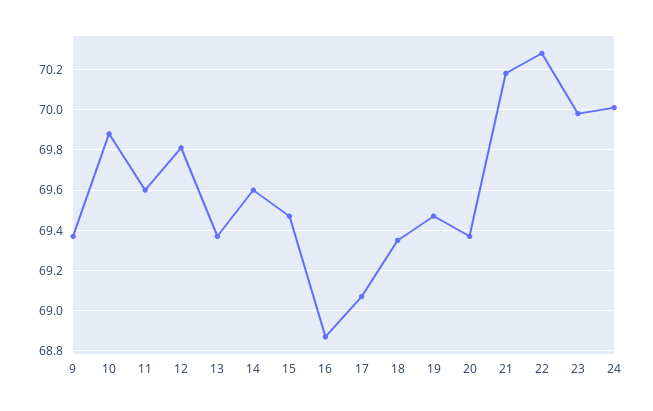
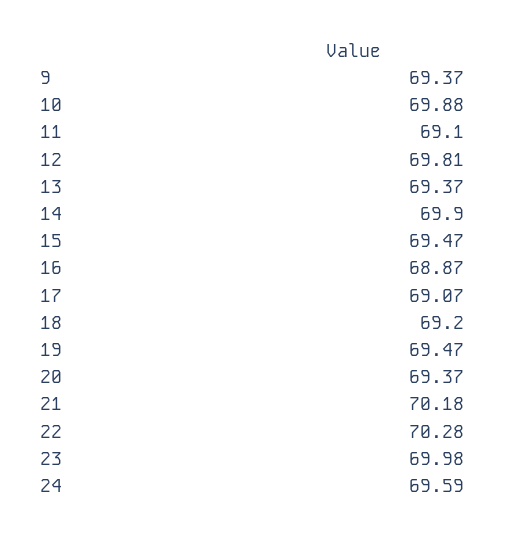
  {
    "9": 69.37,
    "10": 69.88,
-   "11": 69.6,
+   "11": 69.1,
    "12": 69.81,
    "13": 69.37,
-   "14": 69.6,
+   "14": 69.9,
    "15": 69.47,
    "16": 68.87,
    "17": 69.07,
-   "18": 69.35,
+   "18": 69.2,
    "19": 69.47,
    "20": 69.37,
    "21": 70.18,
    "22": 70.28,
    "23": 69.98,
-   "24": 70
+   "24": 69.59
  }

